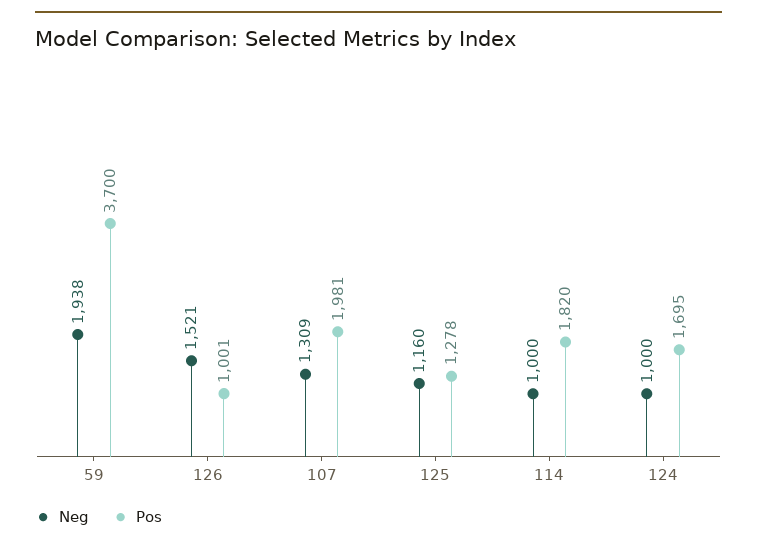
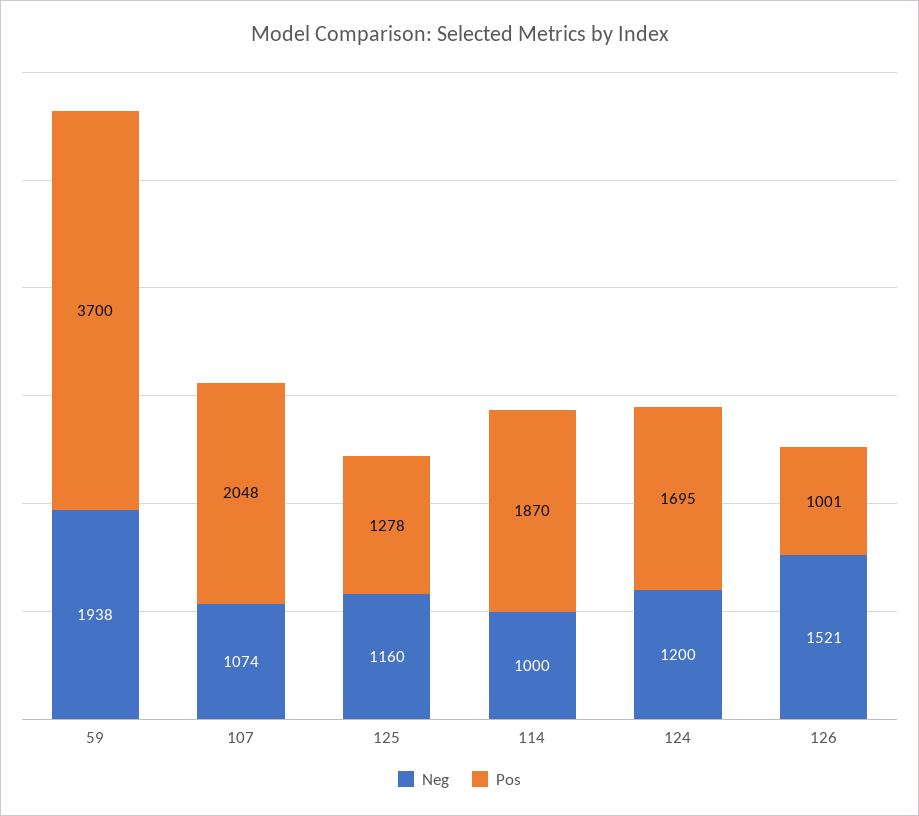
  {
    "Neg": {
      "59": 1938,
      "126": 1521,
-     "107": 1309,
+     "107": 1074,
      "125": 1160,
      "114": 1000,
-     "124": 1000
+     "124": 1200
    },
    "Pos": {
      "59": 3700,
      "126": 1001,
-     "107": 1981,
+     "107": 2048,
      "125": 1278,
-     "114": 1820,
+     "114": 1870,
      "124": 1695
    }
  }

